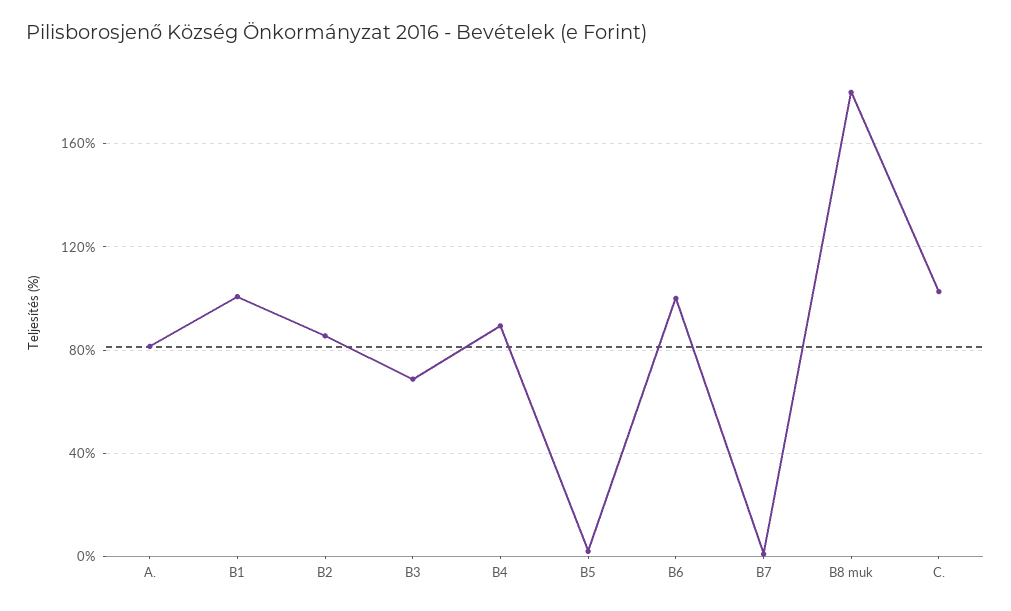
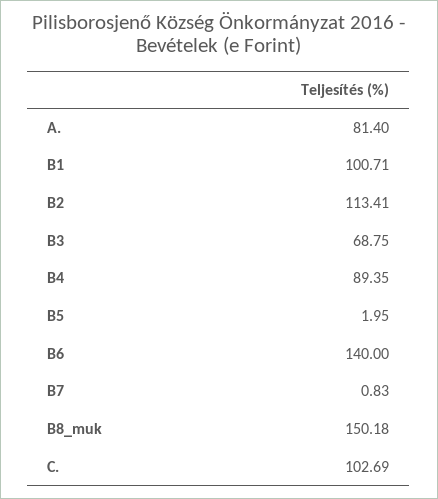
  {
    "A.": 81.4,
    "B1": 100.71,
-   "B2": 85,
+   "B2": 113.41,
    "B3": 68.75,
    "B4": 89.35,
    "B5": 1.95,
-   "B6": 100,
+   "B6": 140,
    "B7": 0.83,
-   "B8 muk": 180,
+   "B8 muk": 150.18,
    "C.": 102.69
  }

